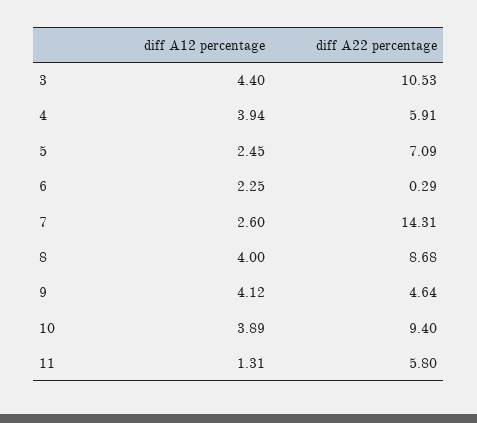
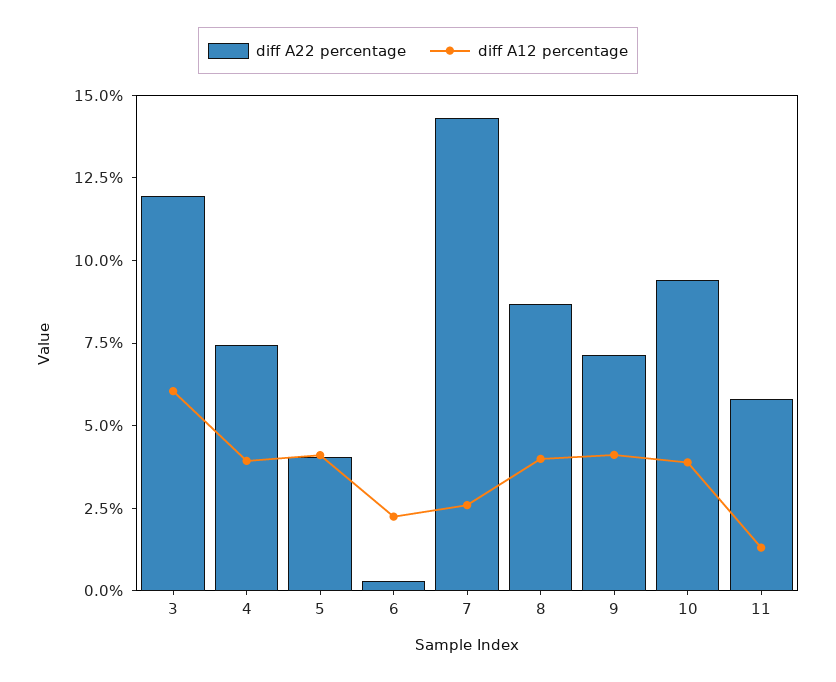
  {
    "diff A12 percentage": {
-     "3": 4.4,
+     "3": 6,
      "4": 3.94,
-     "5": 2.45,
+     "5": 4,
      "6": 2.25,
      "7": 2.6,
      "8": 4,
      "9": 4.12,
      "10": 3.89,
      "11": 1.31
    },
    "diff A22 percentage": {
-     "3": 10.53,
+     "3": 12,
-     "4": 5.91,
+     "4": 7.5,
-     "5": 7.09,
+     "5": 4,
      "6": 0.29,
      "7": 14.31,
      "8": 8.68,
-     "9": 4.64,
+     "9": 7,
      "10": 9.4,
      "11": 5.8
    }
  }

